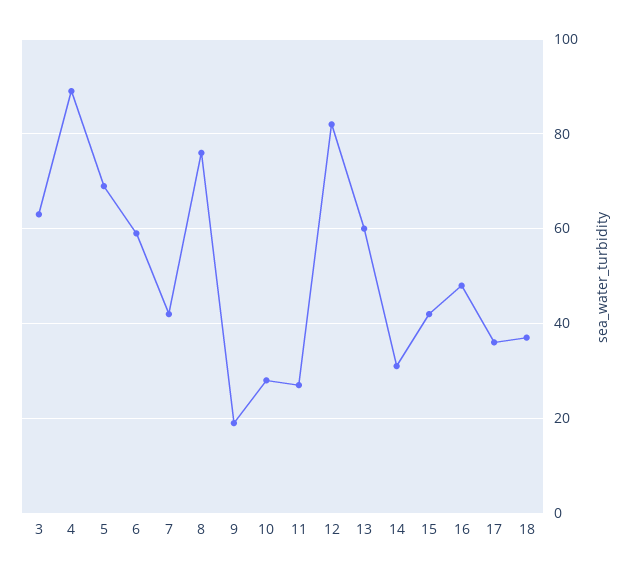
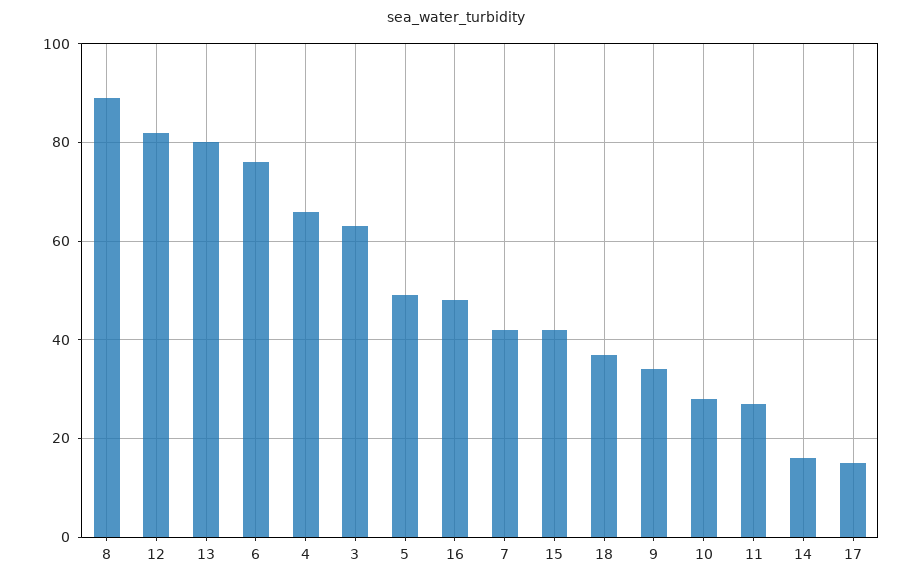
  {
    "3": 65,
-   "4": 90,
+   "4": 65,
-   "5": 70,
+   "5": 50,
-   "6": 60,
+   "6": 75,
    "7": 40,
-   "8": 75,
+   "8": 90,
-   "9": 20,
+   "9": 35,
    "10": 30,
    "11": 25,
    "12": 80,
-   "13": 60,
+   "13": 80,
-   "14": 30,
+   "14": 15,
    "15": 40,
    "16": 50,
-   "17": 35,
+   "17": 15,
    "18": 35
  }

